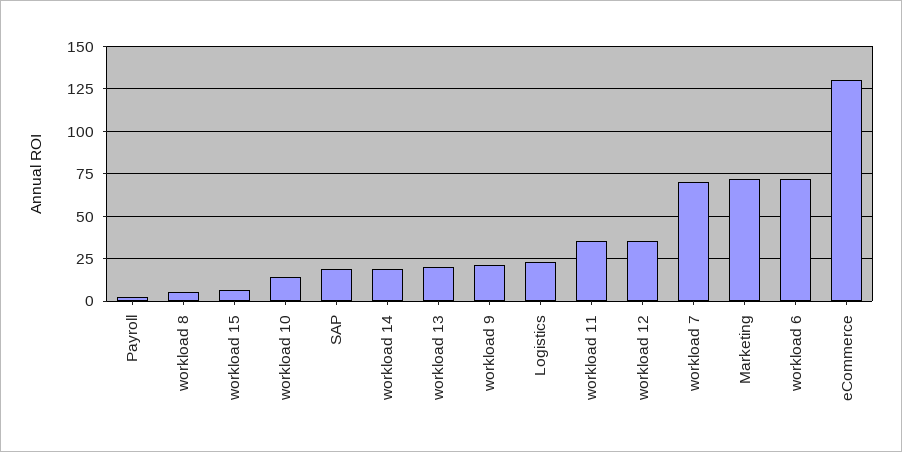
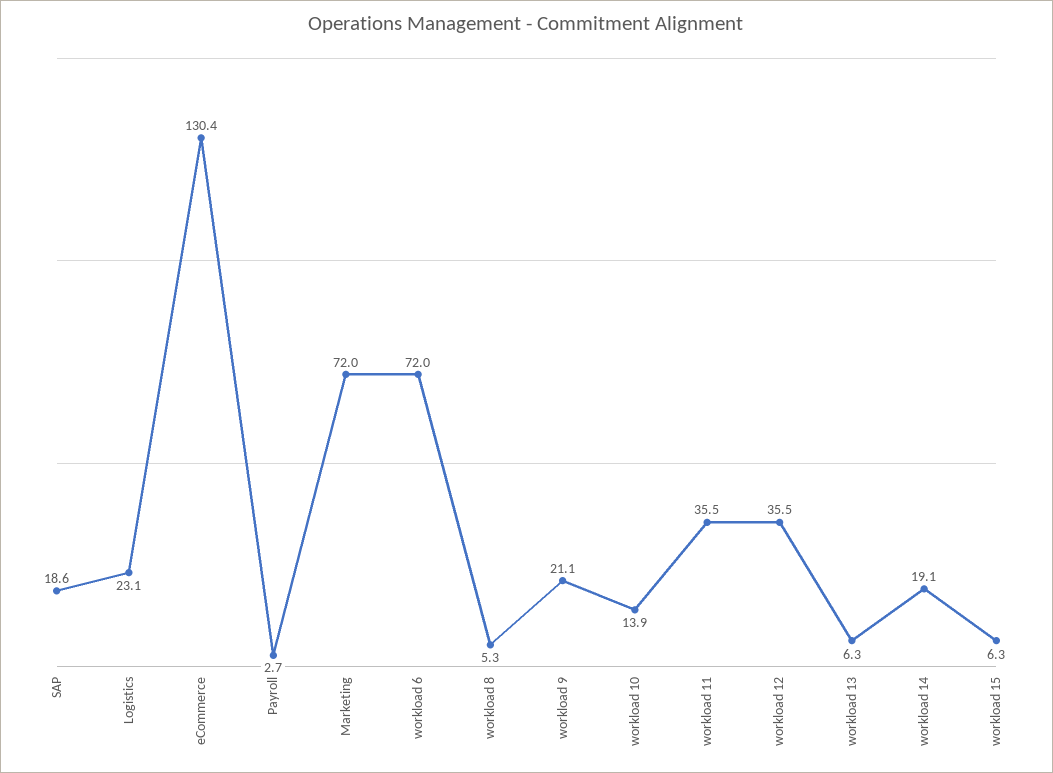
  {
    "Payroll": 2.7,
    "workload 8": 5.3,
    "workload 15": 6.3,
    "workload 10": 13.9,
    "SAP": 18.6,
    "workload 14": 19.1,
-   "workload 13": 20,
+   "workload 13": 6.3,
    "workload 9": 21.1,
    "Logistics": 23.1,
    "workload 11": 35.5,
    "workload 12": 35.5,
-   "workload 7": 70,
    "Marketing": 72,
    "workload 6": 72,
    "eCommerce": 130.4
  }

